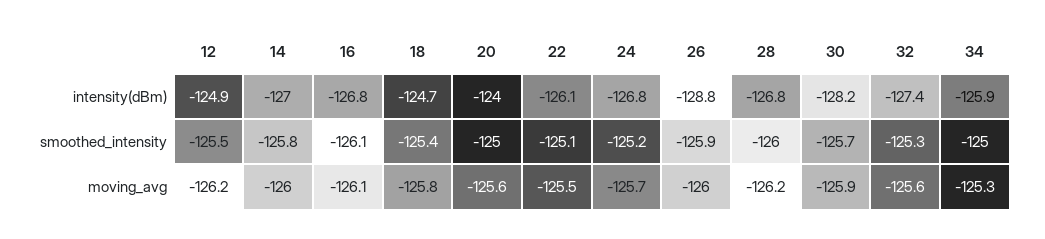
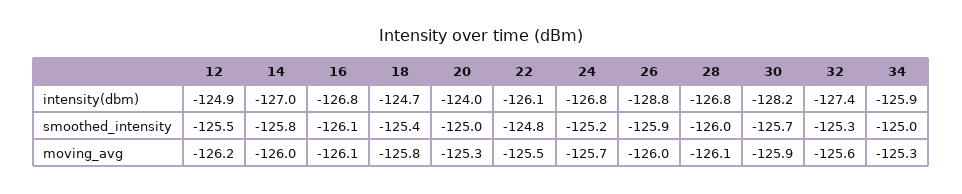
  {
    "12": {
      "intensity(dBm)": -124.9,
      "smoothed_intensity": -125.5,
      "moving_avg": -126.2
    },
    "14": {
      "intensity(dBm)": -127,
      "smoothed_intensity": -125.8,
      "moving_avg": -126
    },
    "16": {
      "intensity(dBm)": -126.8,
      "smoothed_intensity": -126.1,
      "moving_avg": -126.1
    },
    "18": {
      "intensity(dBm)": -124.7,
      "smoothed_intensity": -125.4,
      "moving_avg": -125.8
    },
    "20": {
      "intensity(dBm)": -124,
      "smoothed_intensity": -125,
-     "moving_avg": -125.6
+     "moving_avg": -125.3
    },
    "22": {
      "intensity(dBm)": -126.1,
-     "smoothed_intensity": -125.1,
+     "smoothed_intensity": -124.8,
      "moving_avg": -125.5
    },
    "24": {
      "intensity(dBm)": -126.8,
      "smoothed_intensity": -125.2,
      "moving_avg": -125.7
    },
    "26": {
      "intensity(dBm)": -128.8,
      "smoothed_intensity": -125.9,
      "moving_avg": -126
    },
    "28": {
      "intensity(dBm)": -126.8,
      "smoothed_intensity": -126,
-     "moving_avg": -126.2
+     "moving_avg": -126.1
    },
    "30": {
      "intensity(dBm)": -128.2,
      "smoothed_intensity": -125.7,
      "moving_avg": -125.9
    },
    "32": {
      "intensity(dBm)": -127.4,
      "smoothed_intensity": -125.3,
      "moving_avg": -125.6
    },
    "34": {
      "intensity(dBm)": -125.9,
      "smoothed_intensity": -125,
      "moving_avg": -125.3
    }
  }

